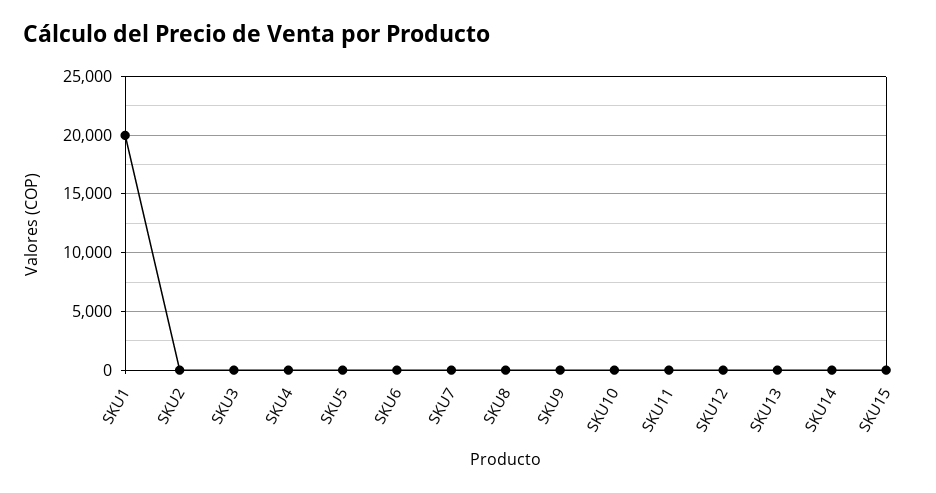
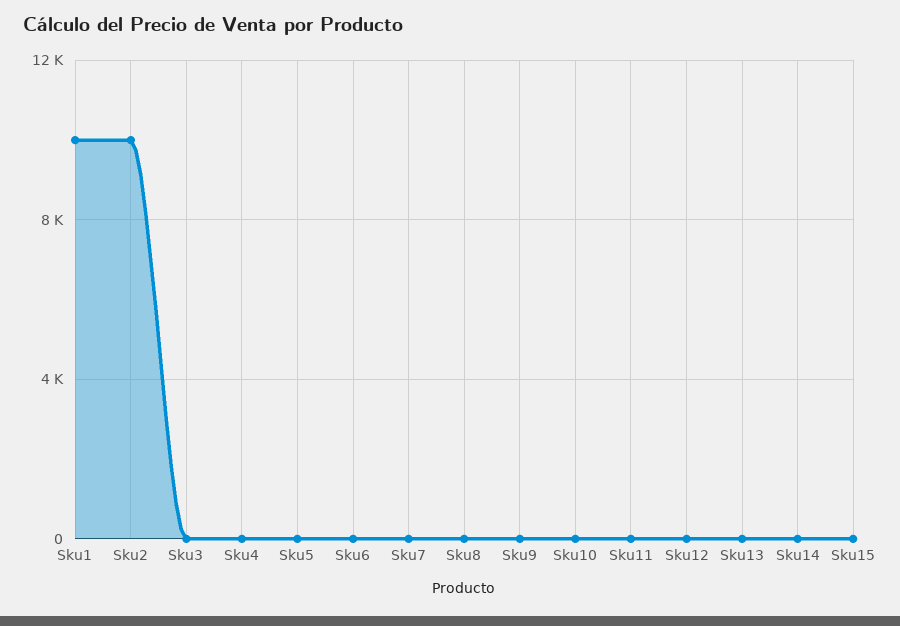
  {
-   "SKU1": 20000,
+   "SKU1": 10000,
-   "SKU2": 0,
+   "SKU2": 10000,
    "SKU3": 0,
    "SKU4": 0,
    "SKU5": 0,
    "SKU6": 0,
    "SKU7": 0,
    "SKU8": 0,
    "SKU9": 0,
    "SKU10": 0,
    "SKU11": 0,
    "SKU12": 0,
    "SKU13": 0,
    "SKU14": 0,
    "SKU15": 0
  }

